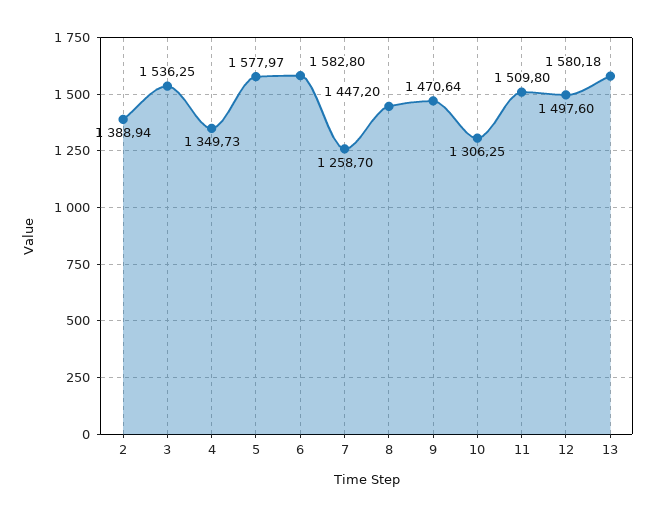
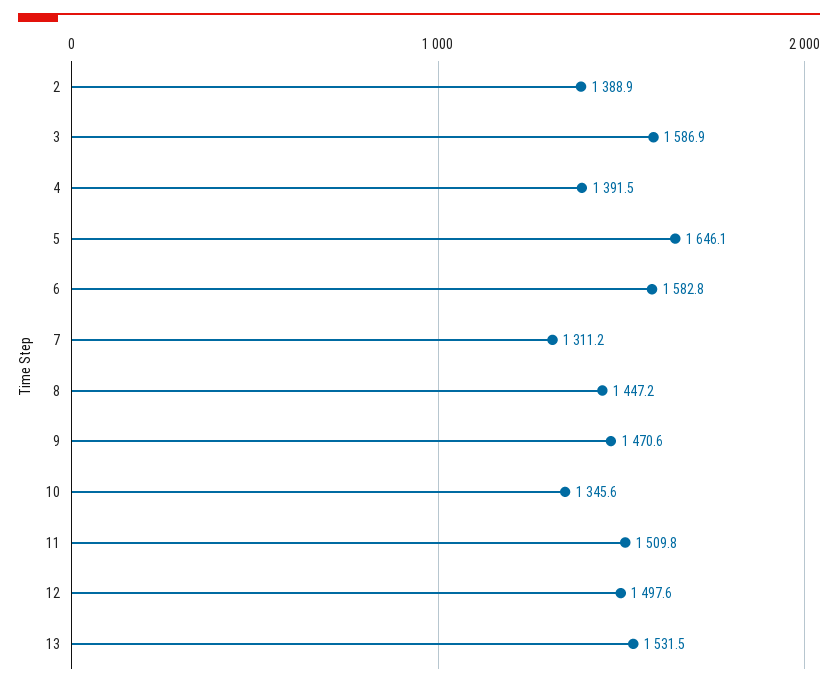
  {
    "2": 1388.94,
-   "3": 1536.25,
+   "3": 1586.9,
-   "4": 1349.73,
+   "4": 1391.5,
-   "5": 1577.97,
+   "5": 1646.1,
    "6": 1582.8,
-   "7": 1258.7,
+   "7": 1311.2,
    "8": 1447.2,
    "9": 1470.64,
-   "10": 1306.25,
+   "10": 1345.6,
    "11": 1509.8,
    "12": 1497.6,
-   "13": 1580.18
+   "13": 1531.5
  }

